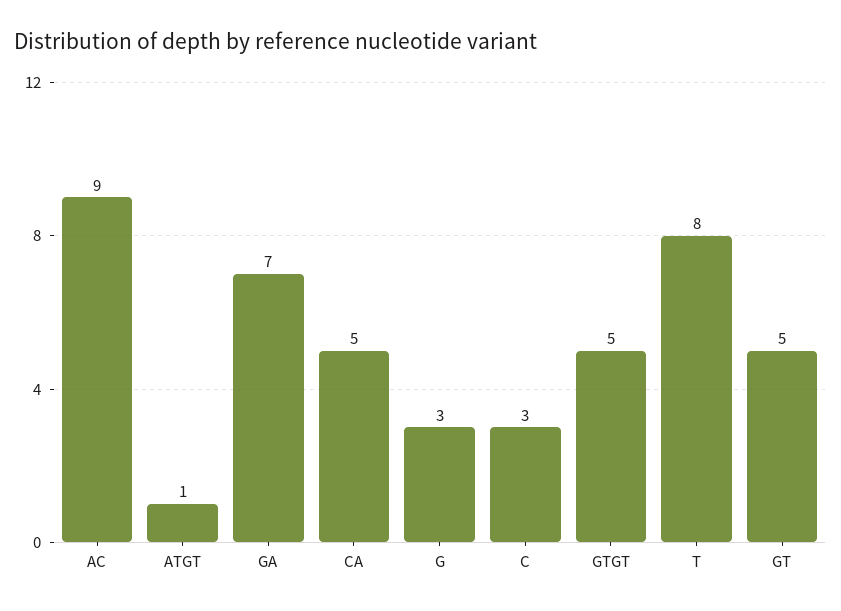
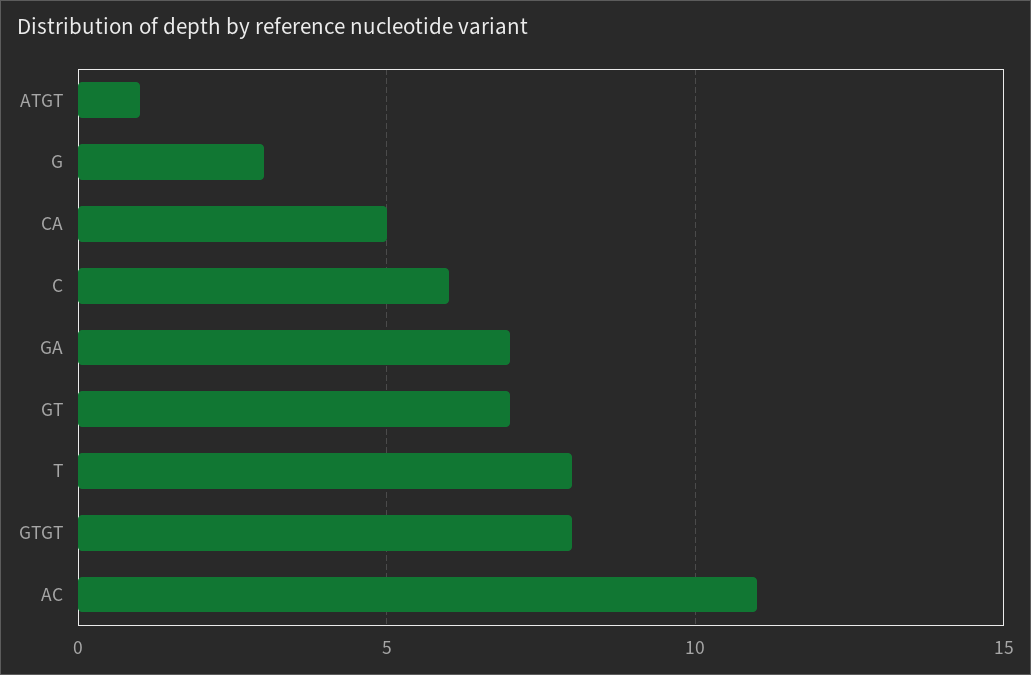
  {
-   "AC": 9,
+   "AC": 11,
    "ATGT": 1,
    "GA": 7,
    "CA": 5,
    "G": 3,
-   "C": 3,
+   "C": 6,
-   "GTGT": 5,
+   "GTGT": 8,
    "T": 8,
-   "GT": 5
+   "GT": 7
  }

